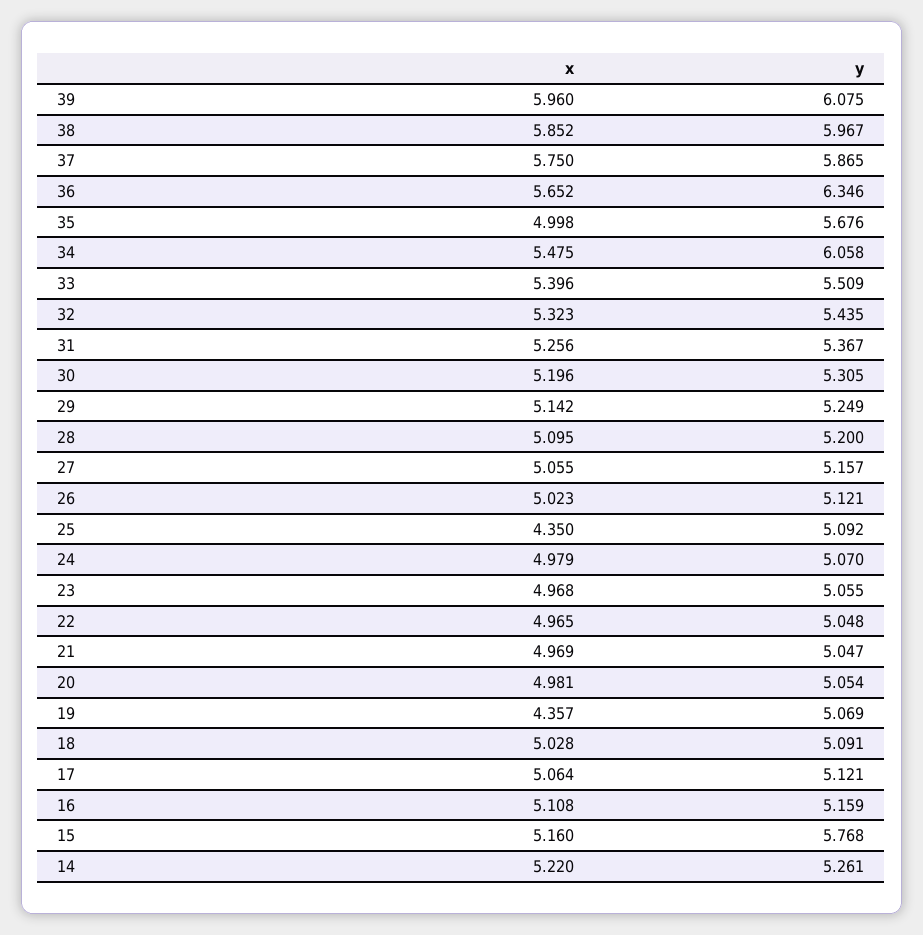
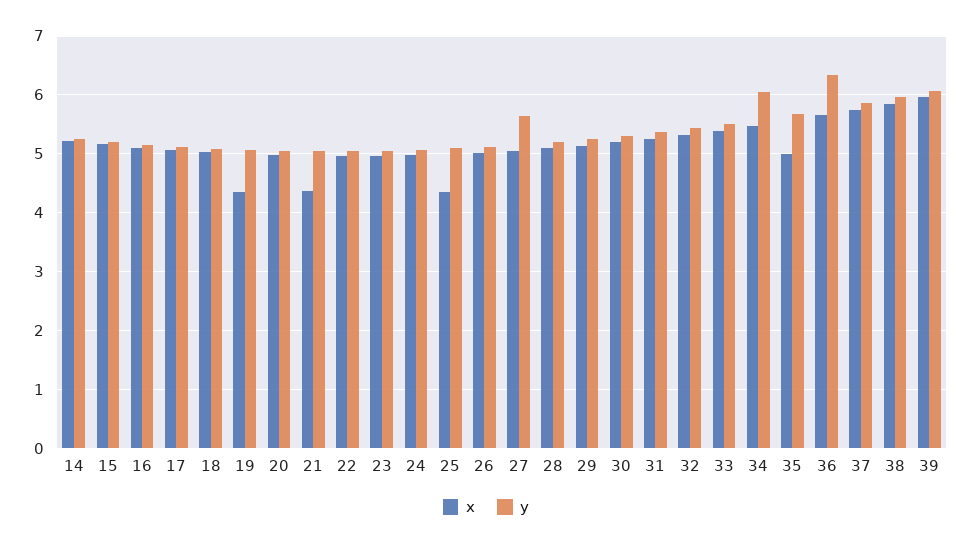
  {
    "x": {
      "39": 5.96,
      "38": 5.852,
      "37": 5.75,
      "36": 5.652,
      "35": 4.998,
      "34": 5.475,
      "33": 5.396,
      "32": 5.323,
      "31": 5.256,
      "30": 5.196,
      "29": 5.142,
      "28": 5.095,
      "27": 5.055,
      "26": 5.023,
      "25": 4.35,
      "24": 4.979,
      "23": 4.968,
      "22": 4.965,
-     "21": 4.969,
+     "21": 4.4,
      "20": 4.981,
      "19": 4.357,
      "18": 5.028,
      "17": 5.064,
      "16": 5.108,
      "15": 5.16,
      "14": 5.22
    },
    "y": {
      "39": 6.075,
      "38": 5.967,
      "37": 5.865,
      "36": 6.346,
      "35": 5.676,
      "34": 6.058,
      "33": 5.509,
      "32": 5.435,
      "31": 5.367,
      "30": 5.305,
      "29": 5.249,
      "28": 5.2,
-     "27": 5.157,
+     "27": 5.6,
      "26": 5.121,
      "25": 5.092,
      "24": 5.07,
      "23": 5.055,
      "22": 5.048,
      "21": 5.047,
      "20": 5.054,
      "19": 5.069,
      "18": 5.091,
      "17": 5.121,
      "16": 5.159,
-     "15": 5.768,
+     "15": 5.2,
      "14": 5.261
    }
  }

